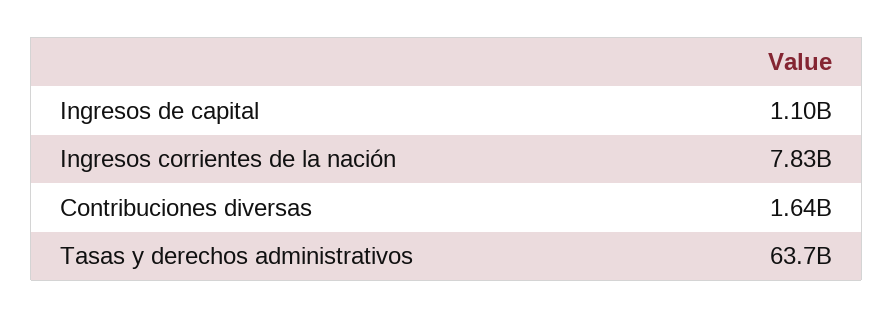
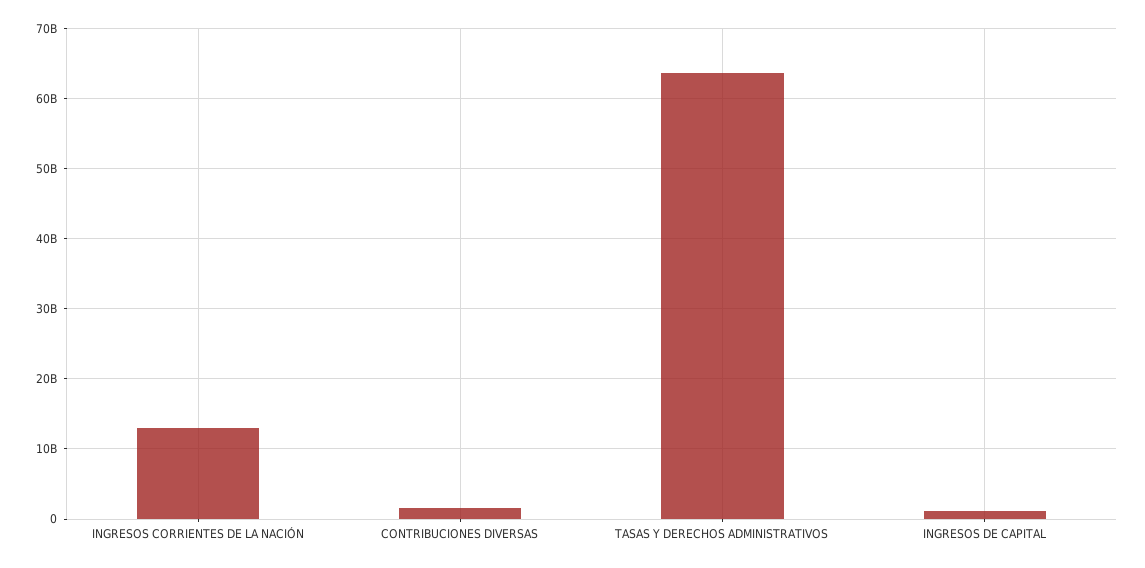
  {
    "Ingresos de capital": 1100000000,
-   "Ingresos corrientes de la nación": 7830000000,
+   "Ingresos corrientes de la nación": 13000000000,
    "Contribuciones diversas": 1640000000,
    "Tasas y derechos administrativos": 63700000000
  }

